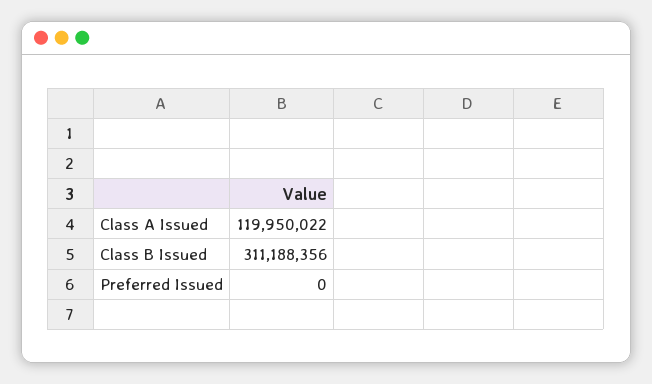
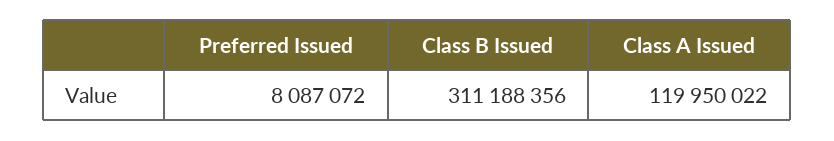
  {
    "Class A Issued": 119950022,
    "Class B Issued": 311188356,
-   "Preferred Issued": 0
+   "Preferred Issued": 8087072
  }

